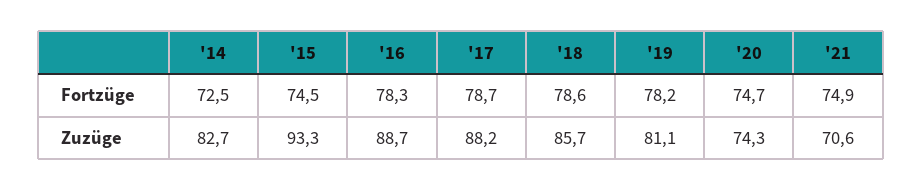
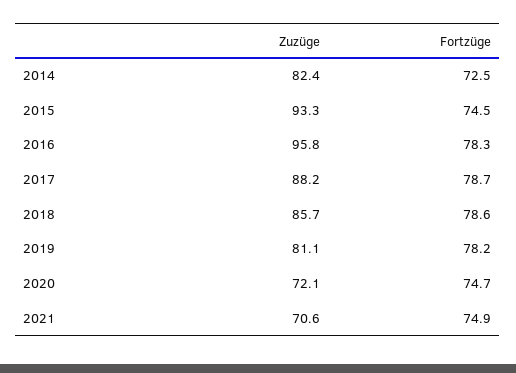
  {
    "'14": {
      "Fortzüge": 72.5,
-     "Zuzüge": 82.7
+     "Zuzüge": 82.4
    },
    "'15": {
      "Fortzüge": 74.5,
      "Zuzüge": 93.3
    },
    "'16": {
      "Fortzüge": 78.3,
-     "Zuzüge": 88.7
+     "Zuzüge": 95.8
    },
    "'17": {
      "Fortzüge": 78.7,
      "Zuzüge": 88.2
    },
    "'18": {
      "Fortzüge": 78.6,
      "Zuzüge": 85.7
    },
    "'19": {
      "Fortzüge": 78.2,
      "Zuzüge": 81.1
    },
    "'20": {
      "Fortzüge": 74.7,
-     "Zuzüge": 74.3
+     "Zuzüge": 72.1
    },
    "'21": {
      "Fortzüge": 74.9,
      "Zuzüge": 70.6
    }
  }

